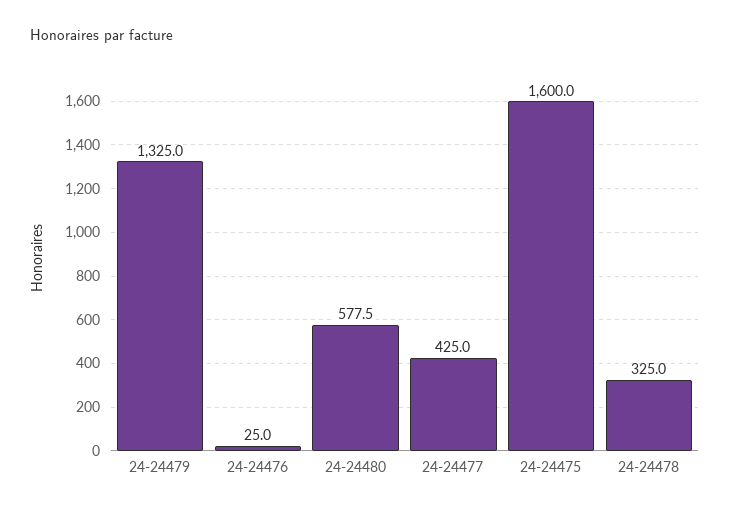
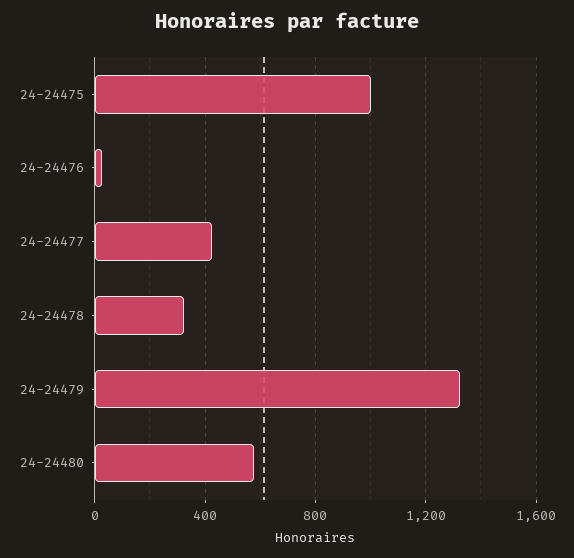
  {
    "24-24479": 1325,
    "24-24476": 25,
    "24-24480": 577.5,
    "24-24477": 425,
-   "24-24475": 1600,
+   "24-24475": 1000,
    "24-24478": 325
  }

